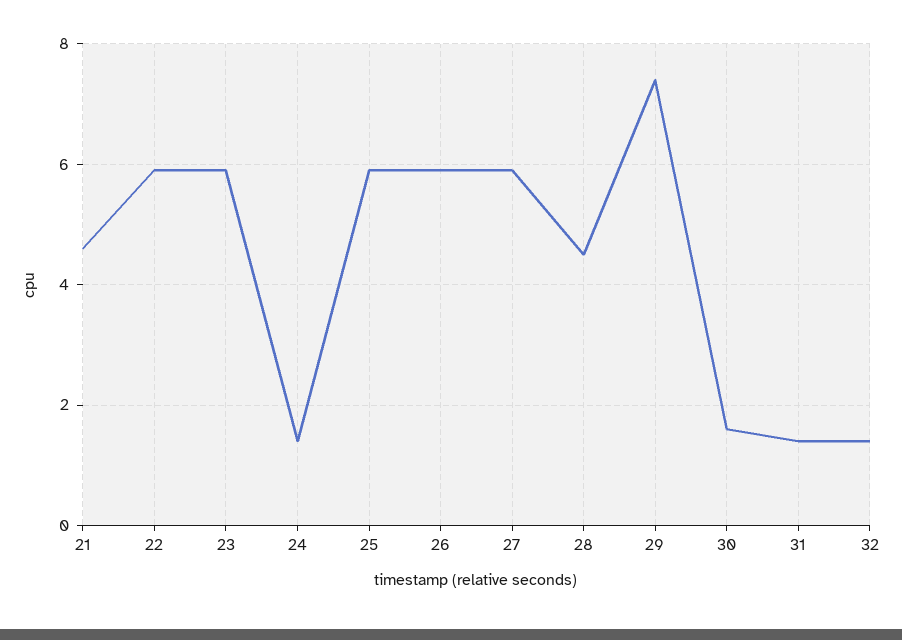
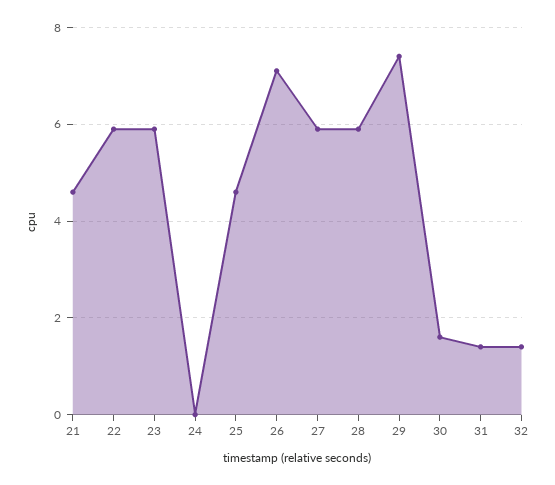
  {
    "21": 4.5,
    "22": 6,
    "23": 6,
-   "24": 1.5,
+   "24": 0,
-   "25": 6,
+   "25": 4.5,
-   "26": 6,
+   "26": 7,
    "27": 6,
-   "28": 4.5,
+   "28": 6,
    "29": 7.5,
    "30": 1.5,
    "31": 1.5,
    "32": 1.5
  }

